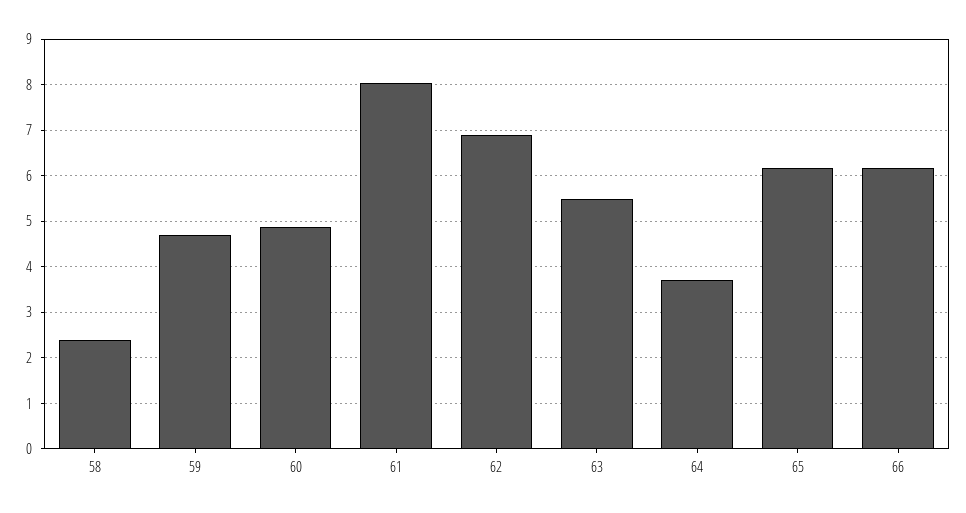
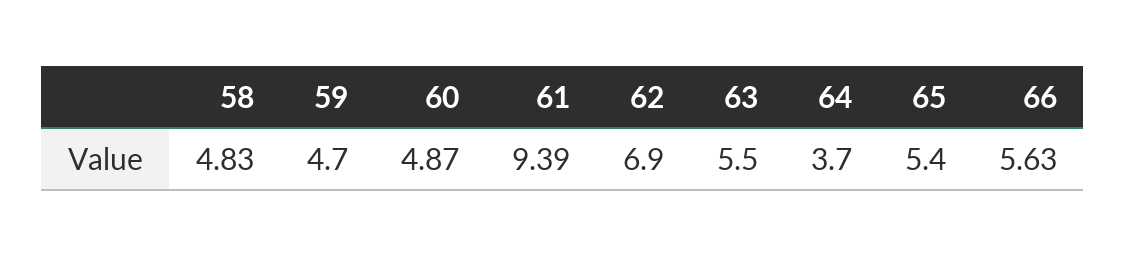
  {
-   "58": 2.4,
+   "58": 4.83,
    "59": 4.7,
    "60": 4.87,
-   "61": 8,
+   "61": 9.39,
    "62": 6.9,
    "63": 5.5,
    "64": 3.7,
-   "65": 6.2,
+   "65": 5.4,
-   "66": 6.2
+   "66": 5.63
  }

